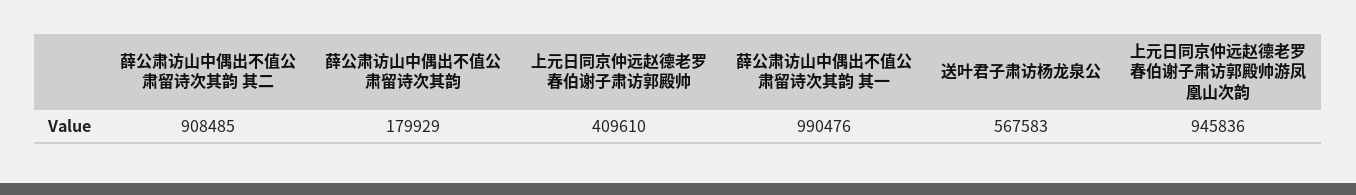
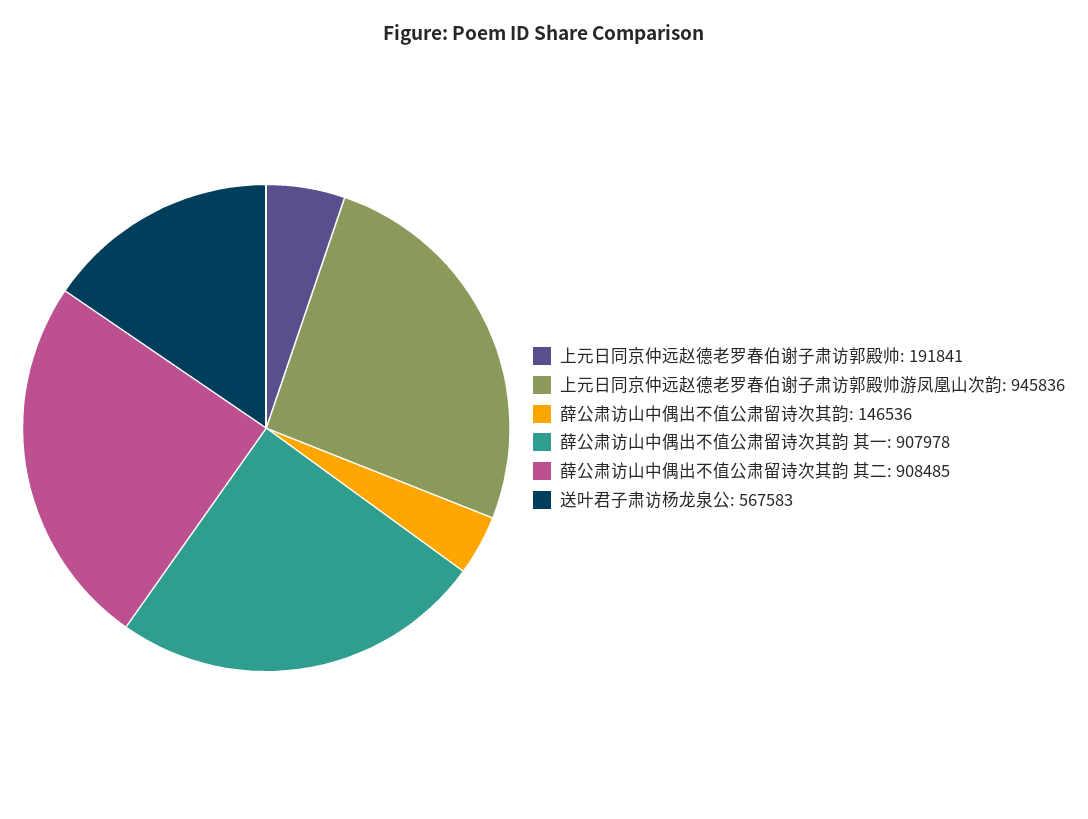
  {
    "薛公肃访山中偶出不值公肃留诗次其韵 其二": 908485,
-   "薛公肃访山中偶出不值公肃留诗次其韵": 179929,
+   "薛公肃访山中偶出不值公肃留诗次其韵": 146536,
-   "上元日同京仲远赵德老罗春伯谢子肃访郭殿帅": 409610,
+   "上元日同京仲远赵德老罗春伯谢子肃访郭殿帅": 191841,
-   "薛公肃访山中偶出不值公肃留诗次其韵 其一": 990476,
+   "薛公肃访山中偶出不值公肃留诗次其韵 其一": 907978,
    "送叶君子肃访杨龙泉公": 567583,
    "上元日同京仲远赵德老罗春伯谢子肃访郭殿帅游凤凰山次韵": 945836
  }

